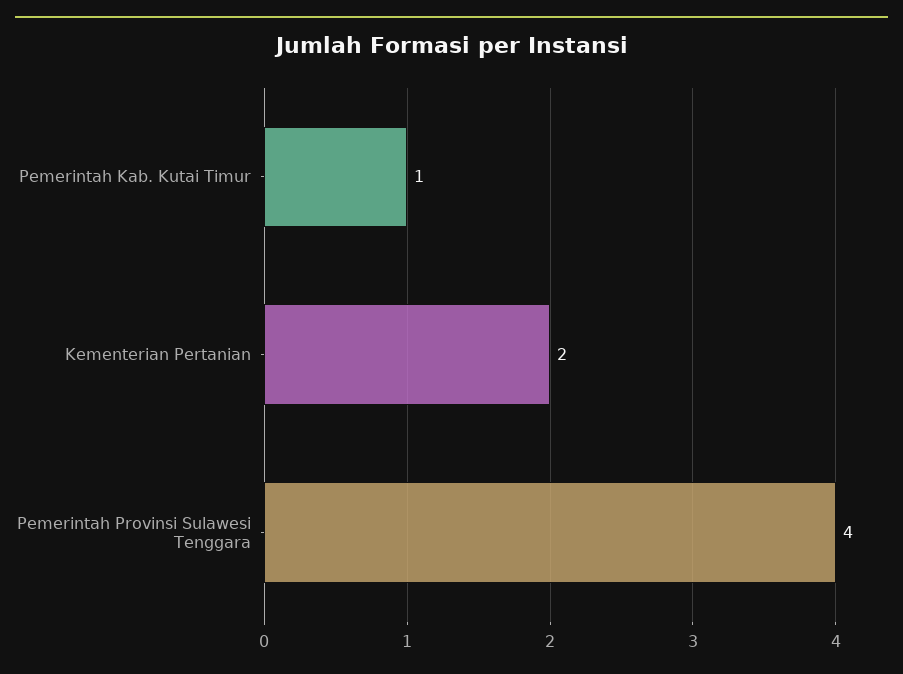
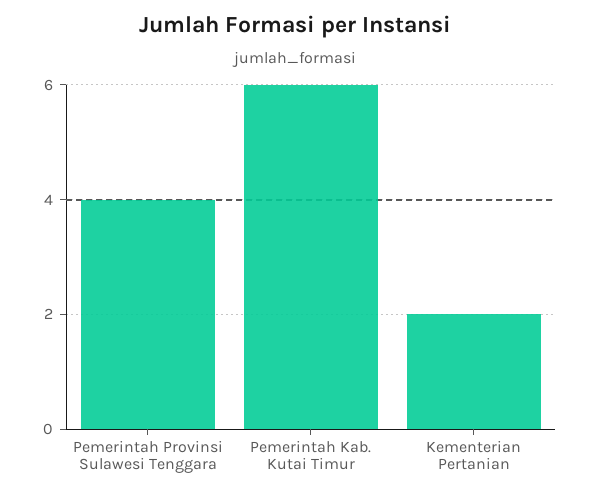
  {
-   "Pemerintah Kab. Kutai Timur": 1,
+   "Pemerintah Kab. Kutai Timur": 6,
    "Kementerian Pertanian": 2,
    "Pemerintah Provinsi Sulawesi Tenggara": 4
  }

